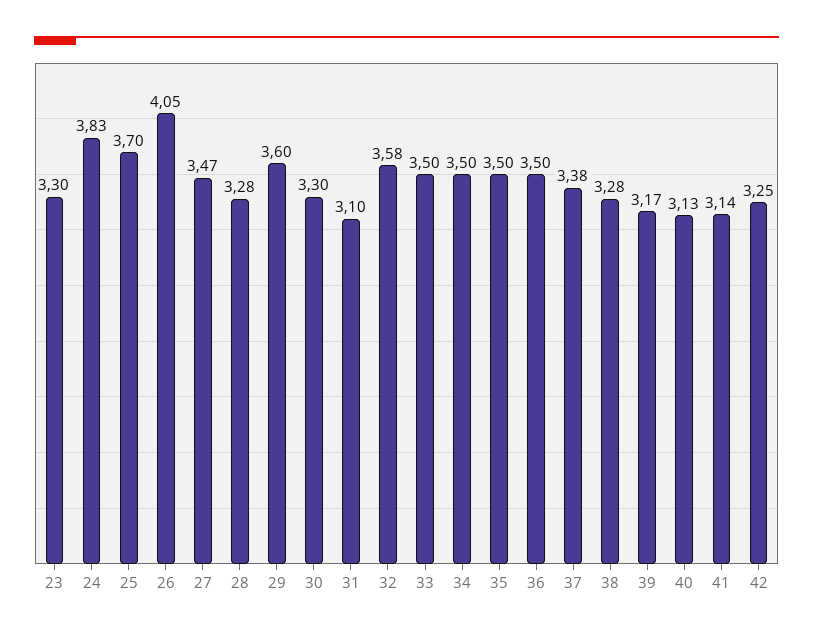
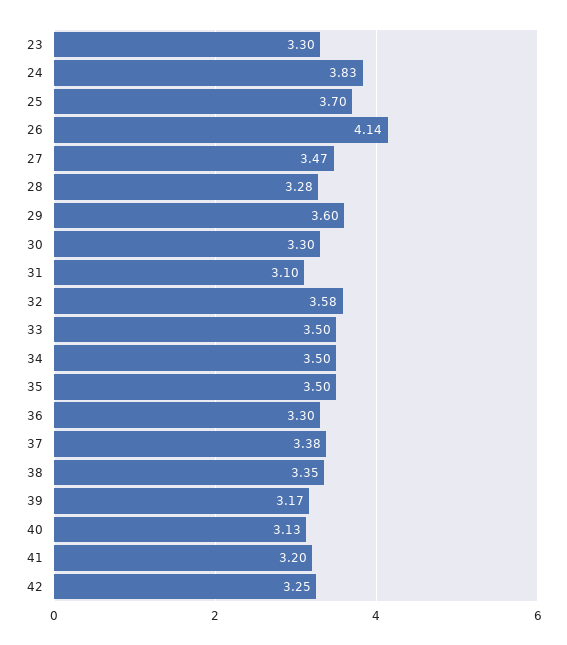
  {
    "23": 3.3,
    "24": 3.83,
    "25": 3.7,
-   "26": 4.05,
+   "26": 4.14,
    "27": 3.47,
    "28": 3.28,
    "29": 3.6,
    "30": 3.3,
    "31": 3.1,
    "32": 3.58,
    "33": 3.5,
    "34": 3.5,
    "35": 3.5,
-   "36": 3.5,
+   "36": 3.3,
    "37": 3.38,
-   "38": 3.28,
+   "38": 3.35,
    "39": 3.17,
    "40": 3.13,
-   "41": 3.14,
+   "41": 3.2,
    "42": 3.25
  }

